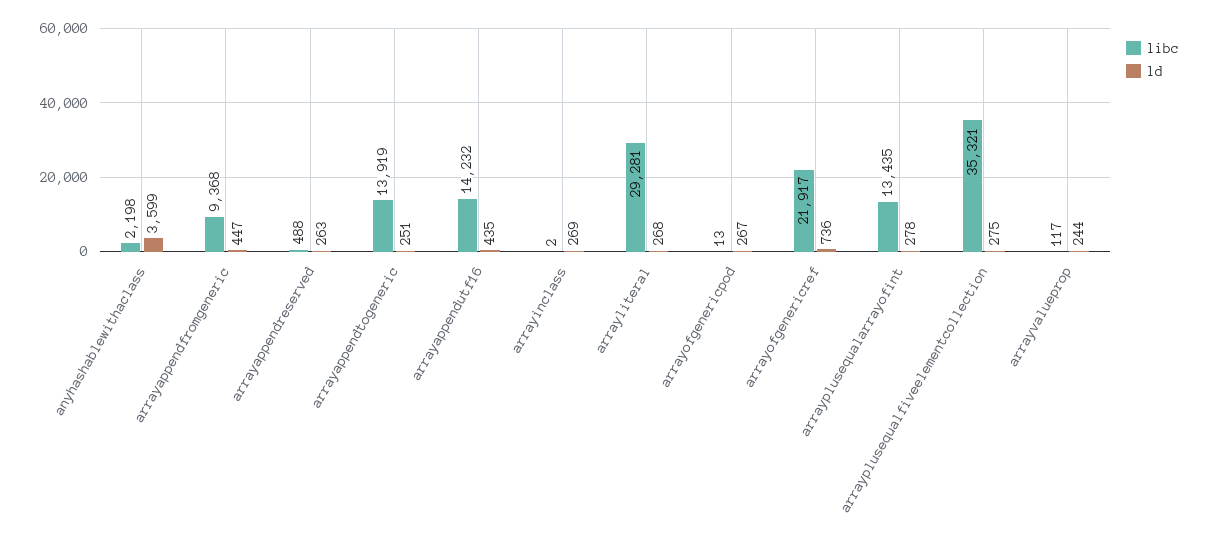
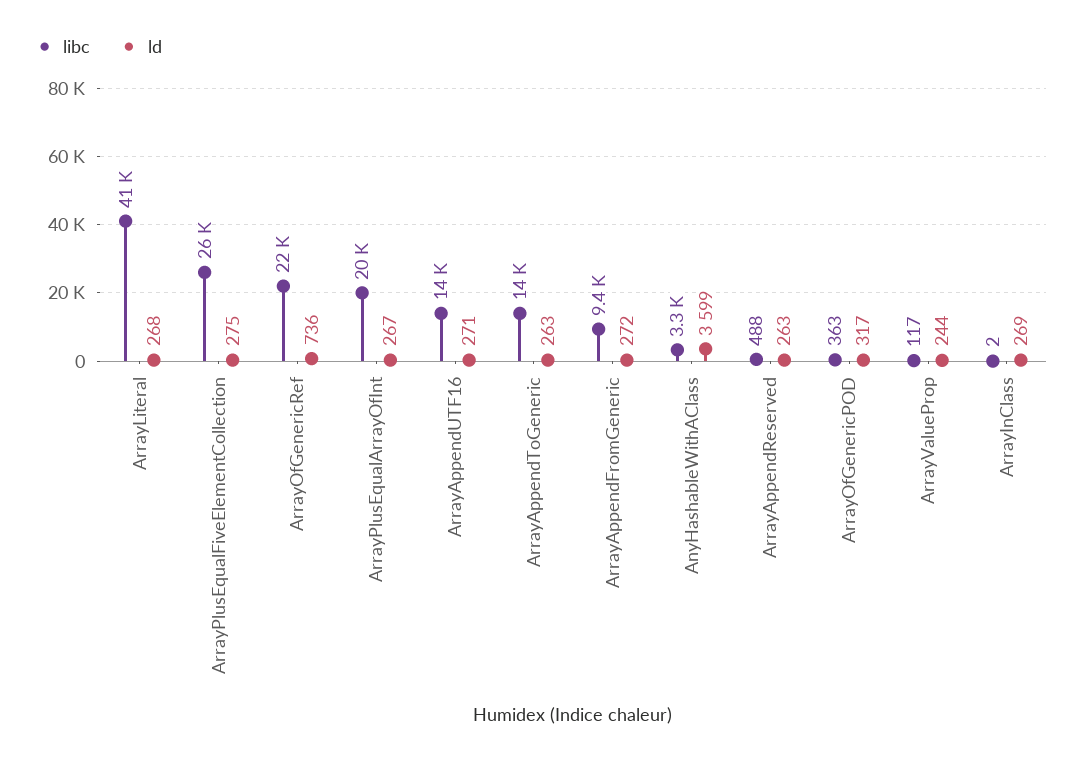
  {
    "libc": {
-     "anyhashablewithaclass": 2198,
+     "anyhashablewithaclass": 3300,
      "arrayappendfromgeneric": 9368,
      "arrayappendreserved": 488,
      "arrayappendtogeneric": 13919,
      "arrayappendutf16": 14232,
      "arrayinclass": 2,
-     "arrayliteral": 29281,
+     "arrayliteral": 41000,
-     "arrayofgenericpod": 13,
+     "arrayofgenericpod": 363,
      "arrayofgenericref": 21917,
-     "arrayplusequalarrayofint": 13435,
+     "arrayplusequalarrayofint": 20000,
-     "arrayplusequalfiveelementcollection": 35321,
+     "arrayplusequalfiveelementcollection": 26000,
      "arrayvalueprop": 117
    },
    "ld": {
      "anyhashablewithaclass": 3599,
-     "arrayappendfromgeneric": 447,
+     "arrayappendfromgeneric": 272,
      "arrayappendreserved": 263,
-     "arrayappendtogeneric": 251,
+     "arrayappendtogeneric": 263,
-     "arrayappendutf16": 435,
+     "arrayappendutf16": 271,
      "arrayinclass": 269,
      "arrayliteral": 268,
-     "arrayofgenericpod": 267,
+     "arrayofgenericpod": 317,
      "arrayofgenericref": 736,
-     "arrayplusequalarrayofint": 278,
+     "arrayplusequalarrayofint": 267,
      "arrayplusequalfiveelementcollection": 275,
      "arrayvalueprop": 244
    }
  }

